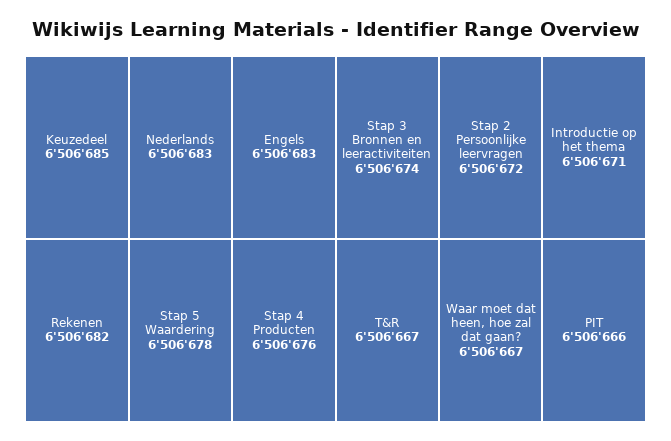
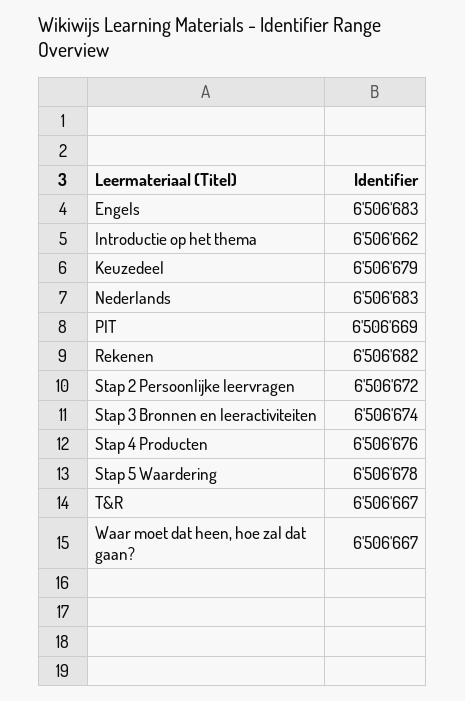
  {
-   "Keuzedeel": 6506685,
+   "Keuzedeel": 6506679,
    "Nederlands": 6506683,
    "Engels": 6506683,
    "Rekenen": 6506682,
    "Stap 5 Waardering": 6506678,
    "Stap 4 Producten": 6506676,
    "Stap 3 Bronnen en leeractiviteiten": 6506674,
    "Stap 2 Persoonlijke leervragen": 6506672,
-   "Introductie op het thema": 6506671,
+   "Introductie op het thema": 6506662,
    "T&R": 6506667,
    "Waar moet dat heen, hoe zal dat gaan?": 6506667,
-   "PIT": 6506666
+   "PIT": 6506669
  }

